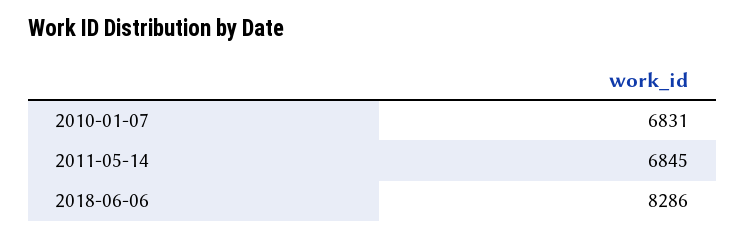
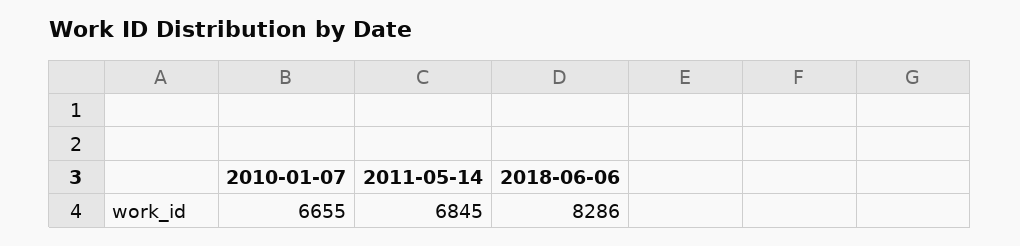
  {
-   "2010-01-07": 6831,
+   "2010-01-07": 6655,
    "2011-05-14": 6845,
    "2018-06-06": 8286
  }

